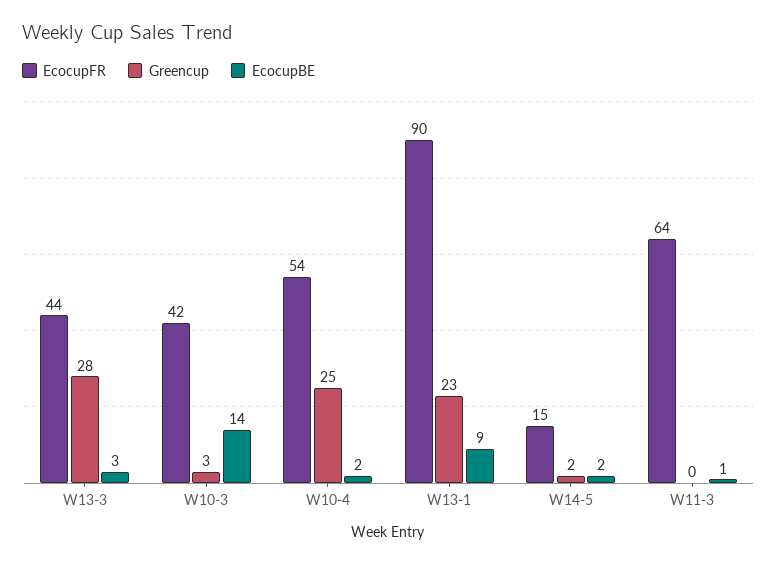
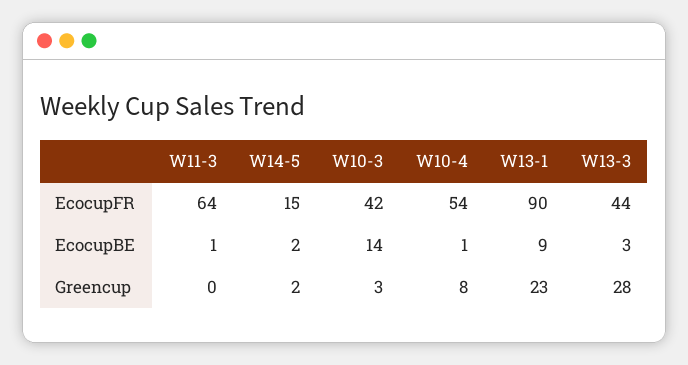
  {
    "EcocupFR": {
      "W13-3": 44,
      "W10-3": 42,
      "W10-4": 54,
      "W13-1": 90,
      "W14-5": 15,
      "W11-3": 64
    },
    "Greencup": {
      "W13-3": 28,
      "W10-3": 3,
-     "W10-4": 25,
+     "W10-4": 8,
      "W13-1": 23,
      "W14-5": 2,
      "W11-3": 0
    },
    "EcocupBE": {
      "W13-3": 3,
      "W10-3": 14,
-     "W10-4": 2,
+     "W10-4": 1,
      "W13-1": 9,
      "W14-5": 2,
      "W11-3": 1
    }
  }

